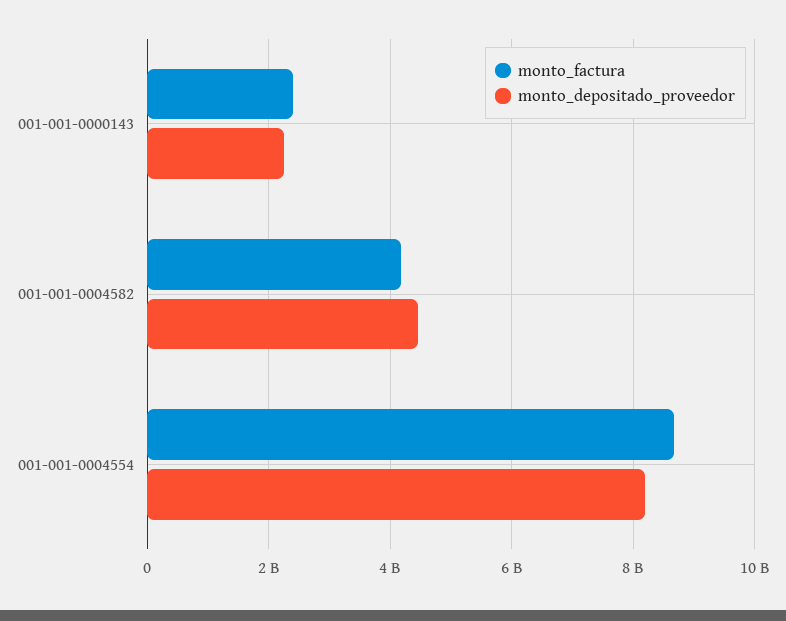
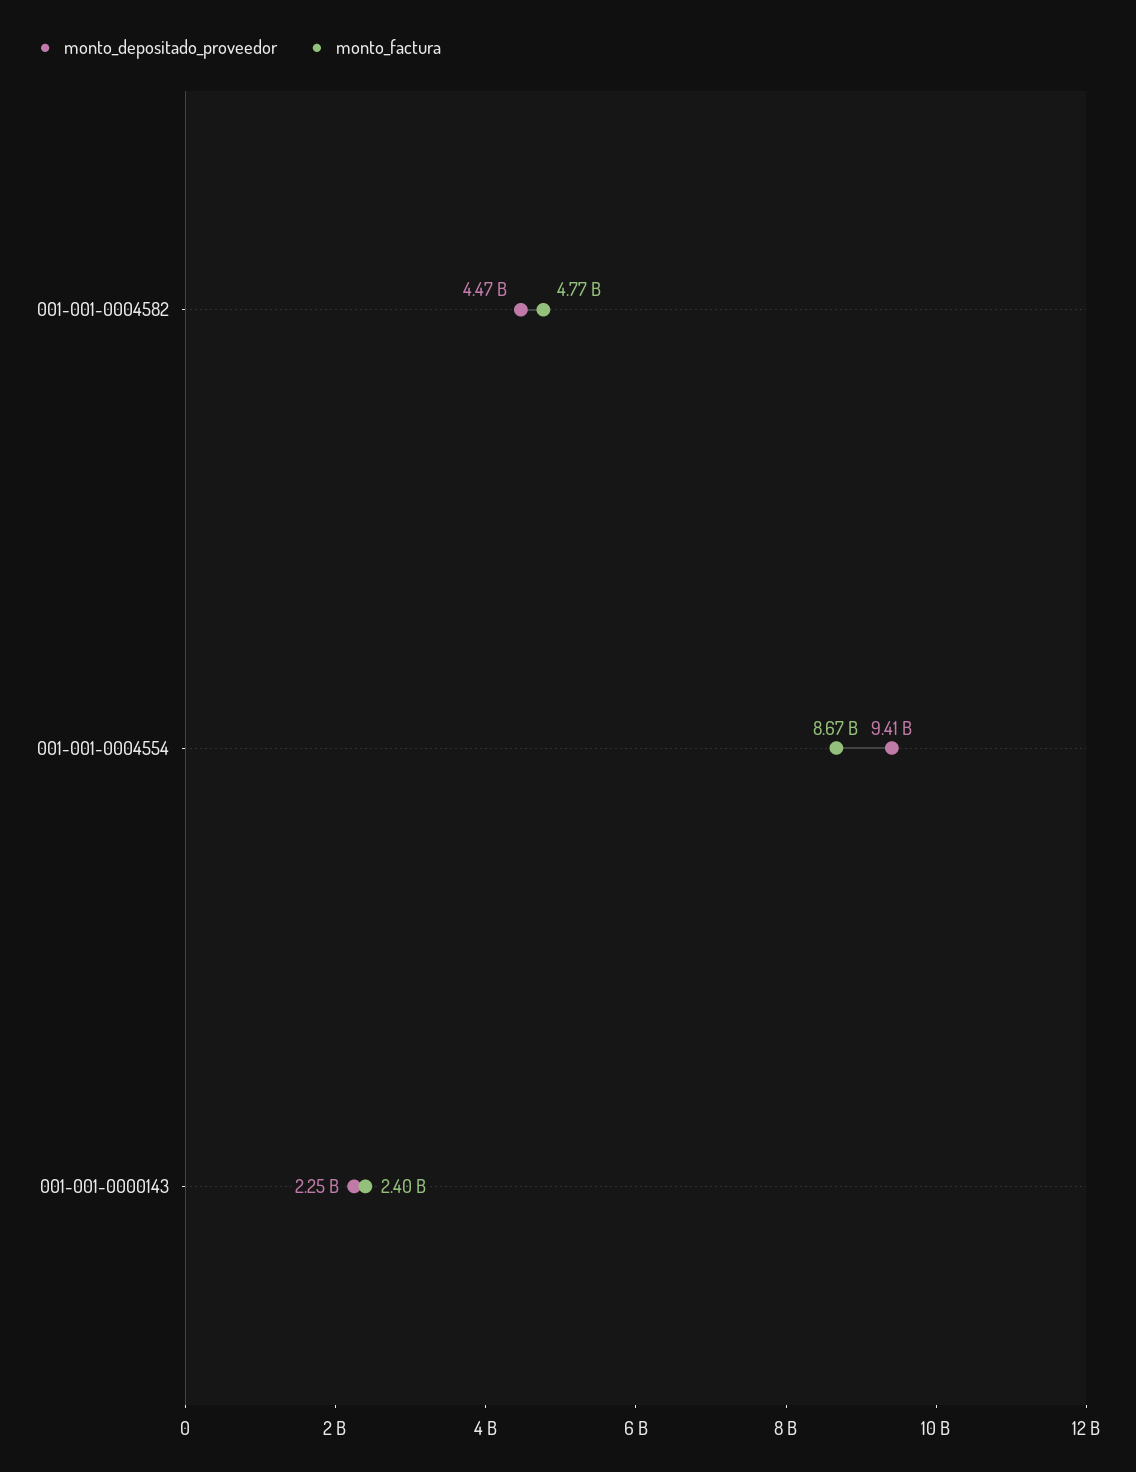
  {
    "monto_factura": {
      "001-001-0000143": 2400000000,
-     "001-001-0004582": 4200000000,
+     "001-001-0004582": 4770000000,
      "001-001-0004554": 8670000000
    },
    "monto_depositado_proveedor": {
      "001-001-0000143": 2250000000,
      "001-001-0004582": 4470000000,
-     "001-001-0004554": 8200000000
+     "001-001-0004554": 9410000000
    }
  }

